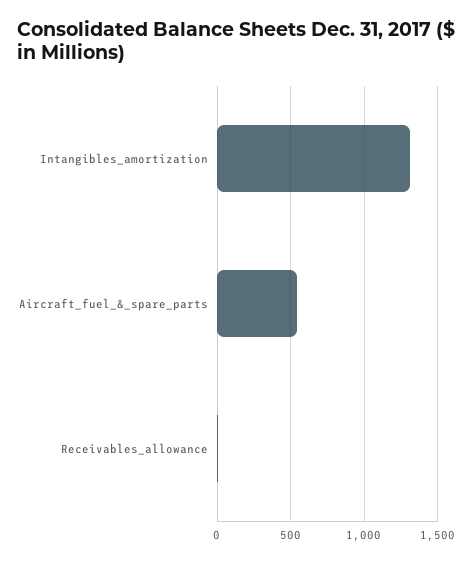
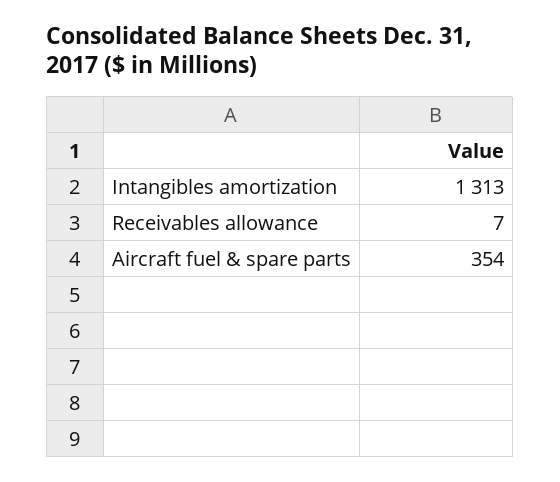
  {
    "Intangibles_amortization": 1313,
-   "Aircraft_fuel_&_spare_parts": 550,
+   "Aircraft_fuel_&_spare_parts": 354,
    "Receivables_allowance": 7
  }

